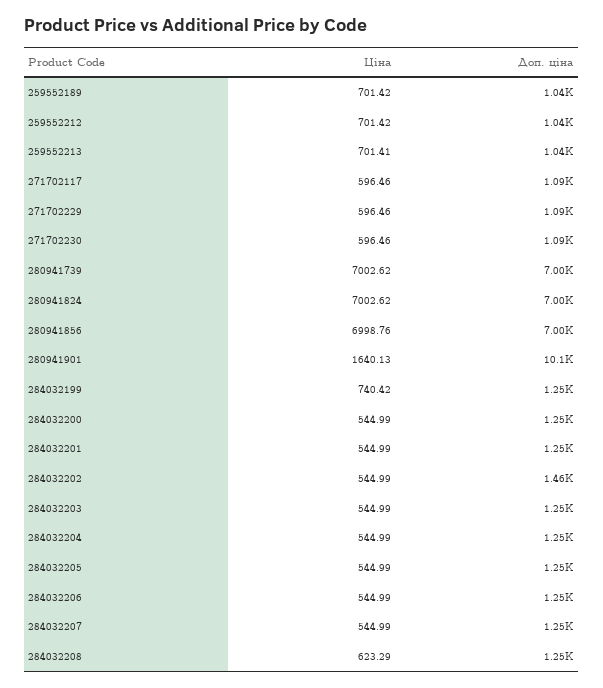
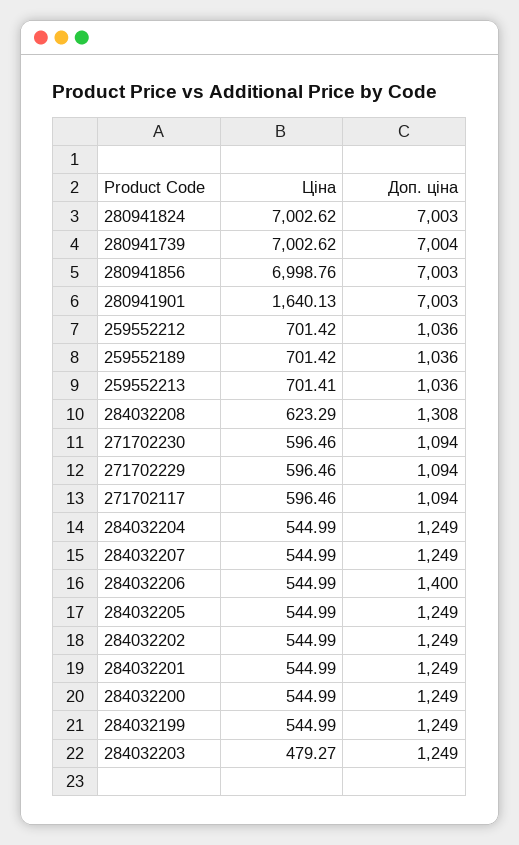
  {
    "Ціна": {
      "259552189": 701.42,
      "259552212": 701.42,
      "259552213": 701.41,
      "271702117": 596.46,
      "271702229": 596.46,
      "271702230": 596.46,
      "280941739": 7002.62,
      "280941824": 7002.62,
      "280941856": 6998.76,
      "280941901": 1640.13,
-     "284032199": 740.42,
+     "284032199": 544.99,
      "284032200": 544.99,
      "284032201": 544.99,
      "284032202": 544.99,
-     "284032203": 544.99,
+     "284032203": 479.27,
      "284032204": 544.99,
      "284032205": 544.99,
      "284032206": 544.99,
      "284032207": 544.99,
      "284032208": 623.29
    },
    "Доп. ціна": {
      "259552189": 1036,
      "259552212": 1036,
      "259552213": 1036,
      "271702117": 1094,
      "271702229": 1094,
      "271702230": 1094,
      "280941739": 7004,
      "280941824": 7003,
      "280941856": 7003,
-     "280941901": 10100,
+     "280941901": 7003,
      "284032199": 1249,
      "284032200": 1249,
      "284032201": 1249,
-     "284032202": 1460,
+     "284032202": 1249,
      "284032203": 1249,
      "284032204": 1249,
      "284032205": 1249,
-     "284032206": 1250,
+     "284032206": 1400,
      "284032207": 1249,
-     "284032208": 1250
+     "284032208": 1308
    }
  }

